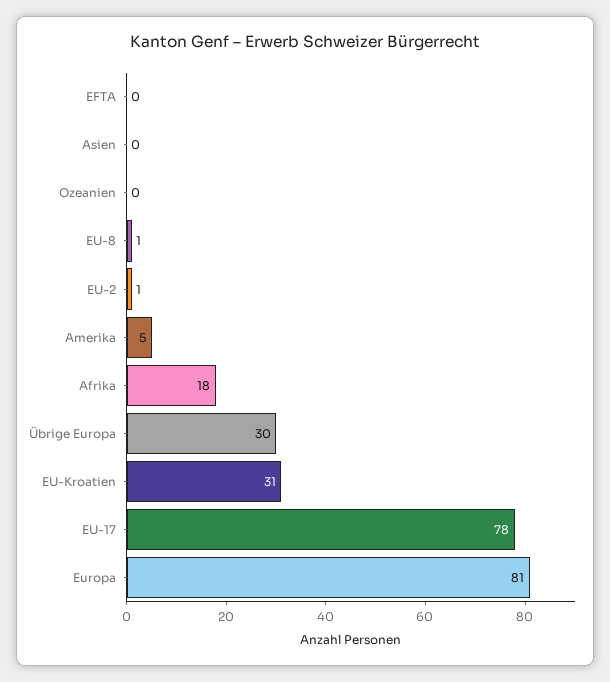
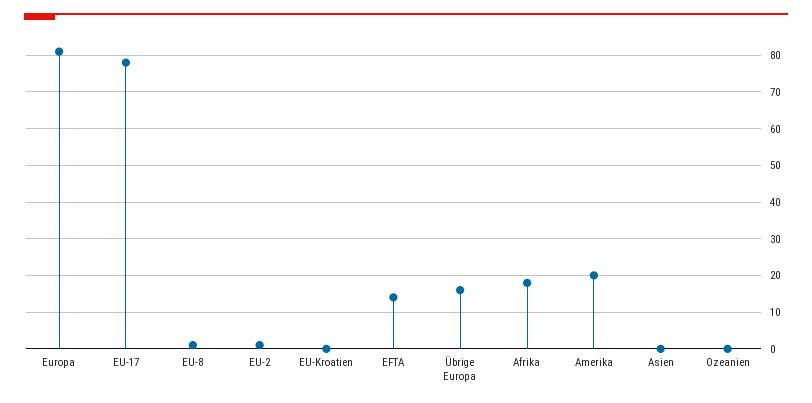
  {
-   "EFTA": 0,
+   "EFTA": 15,
    "Asien": 0,
    "Ozeanien": 0,
    "EU-8": 1,
    "EU-2": 1,
-   "Amerika": 5,
+   "Amerika": 20,
    "Afrika": 18,
-   "Übrige Europa": 30,
+   "Übrige Europa": 15,
-   "EU-Kroatien": 31,
+   "EU-Kroatien": 0,
    "EU-17": 78,
    "Europa": 81
  }

